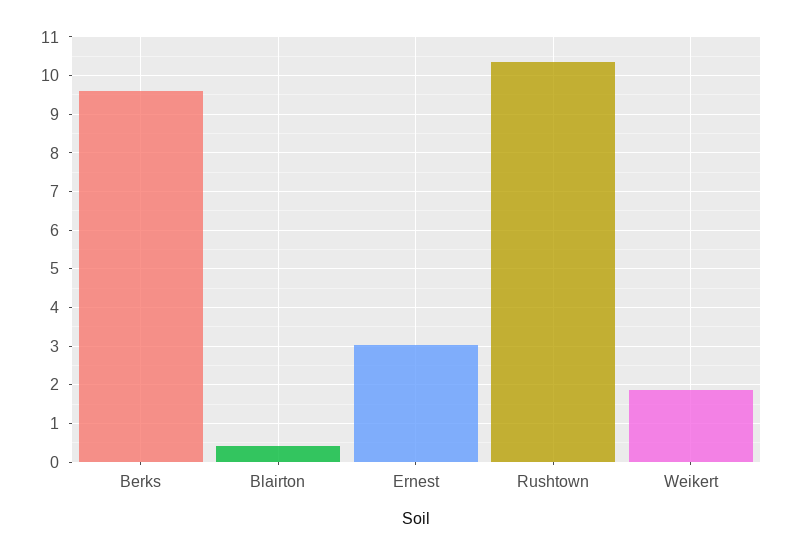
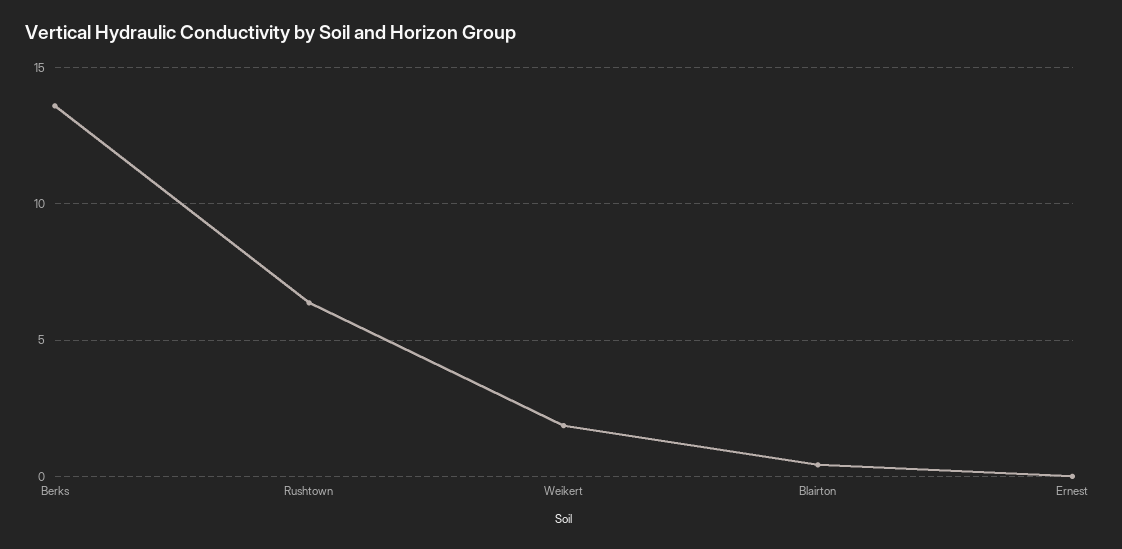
  {
-   "Berks": 9.6,
+   "Berks": 13.5,
    "Blairton": 0.4,
-   "Ernest": 3,
+   "Ernest": 0,
-   "Rushtown": 10.4,
+   "Rushtown": 6.5,
    "Weikert": 1.8
  }

